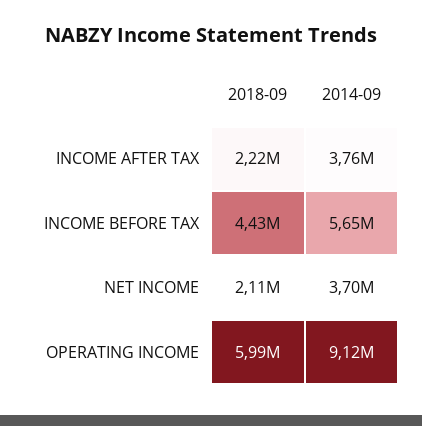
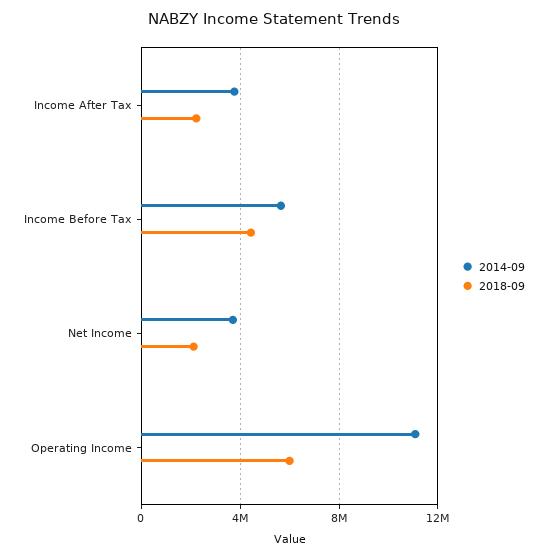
  {
    "2018-09": {
      "INCOME AFTER TAX": 2220000,
      "INCOME BEFORE TAX": 4430000,
      "NET INCOME": 2110000,
      "OPERATING INCOME": 5990000
    },
    "2014-09": {
      "INCOME AFTER TAX": 3760000,
      "INCOME BEFORE TAX": 5650000,
      "NET INCOME": 3700000,
-     "OPERATING INCOME": 9120000
+     "OPERATING INCOME": 11000000
    }
  }

